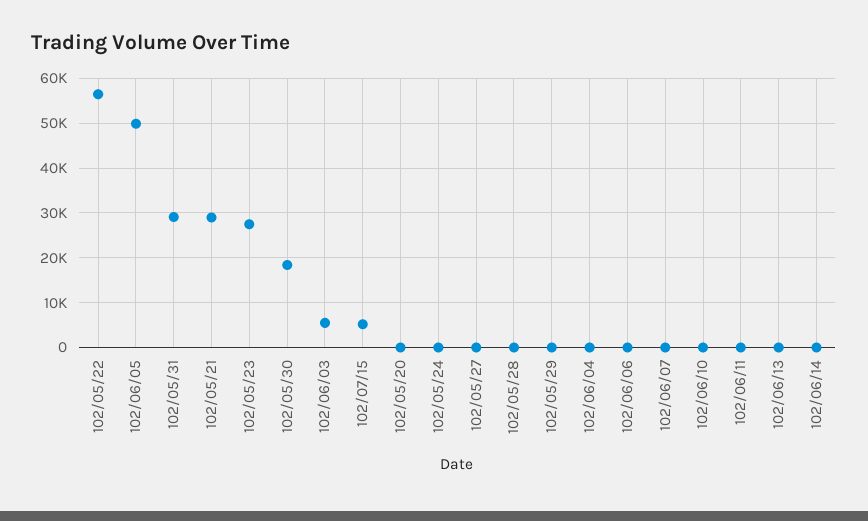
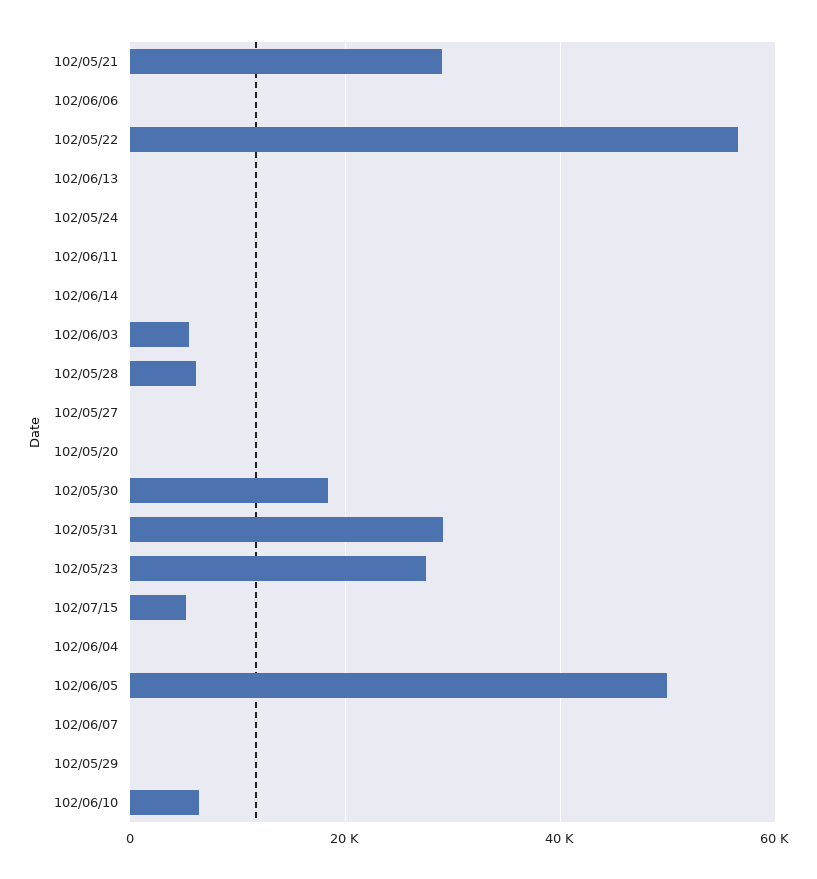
  {
    "102/05/22": 56000,
    "102/06/05": 50000,
    "102/05/31": 30000,
    "102/05/21": 30000,
    "102/05/23": 28000,
    "102/05/30": 18000,
    "102/06/03": 6000,
    "102/07/15": 6000,
    "102/05/20": 0,
    "102/05/24": 0,
    "102/05/27": 0,
-   "102/05/28": 0,
+   "102/05/28": 6000,
    "102/05/29": 0,
    "102/06/04": 0,
    "102/06/06": 0,
    "102/06/07": 0,
-   "102/06/10": 0,
+   "102/06/10": 6000,
    "102/06/11": 0,
    "102/06/13": 0,
    "102/06/14": 0
  }

